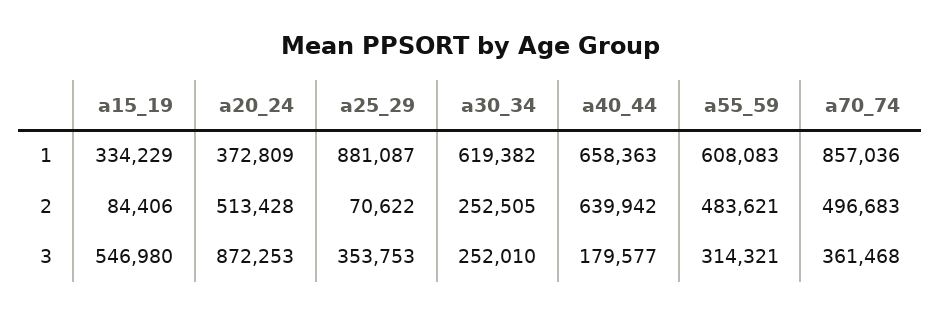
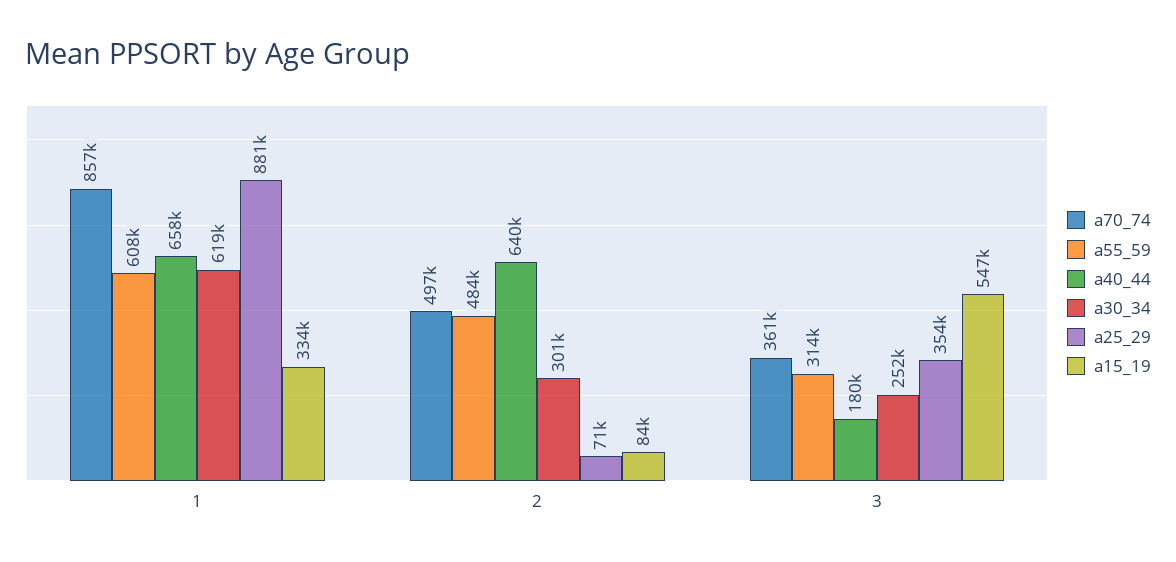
  {
    "a15_19": {
      "1": 334229,
      "2": 84406,
      "3": 546980
    },
-   "a20_24": {
-     "1": 372809,
-     "2": 513428,
-     "3": 872253
-   },
    "a25_29": {
      "1": 881087,
      "2": 70622,
      "3": 353753
    },
    "a30_34": {
      "1": 619382,
-     "2": 252505,
+     "2": 301000,
      "3": 252010
    },
    "a40_44": {
      "1": 658363,
      "2": 639942,
      "3": 179577
    },
    "a55_59": {
      "1": 608083,
      "2": 483621,
      "3": 314321
    },
    "a70_74": {
      "1": 857036,
      "2": 496683,
      "3": 361468
    }
  }

